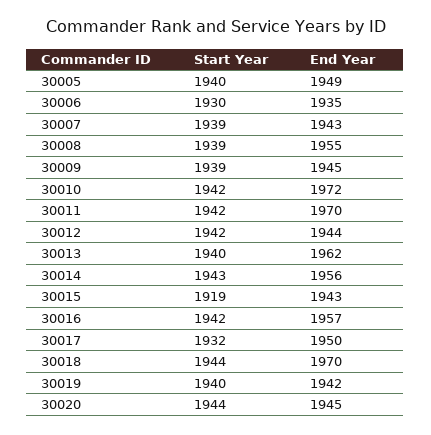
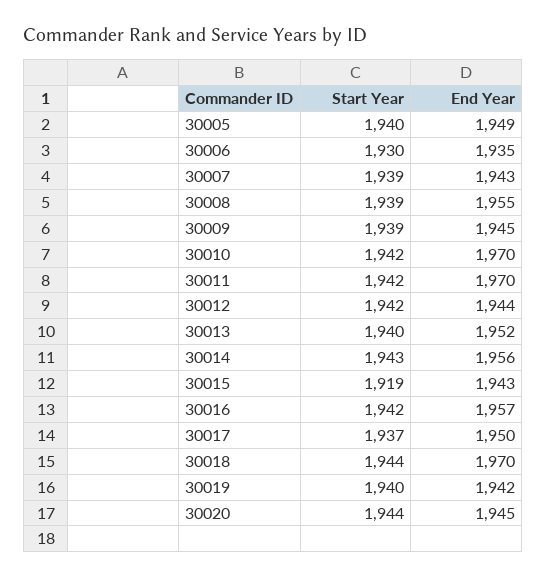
  {
    "Start Year": {
      "30005": 1940,
      "30006": 1930,
      "30007": 1939,
      "30008": 1939,
      "30009": 1939,
      "30010": 1942,
      "30011": 1942,
      "30012": 1942,
      "30013": 1940,
      "30014": 1943,
      "30015": 1919,
      "30016": 1942,
-     "30017": 1932,
+     "30017": 1937,
      "30018": 1944,
      "30019": 1940,
      "30020": 1944
    },
    "End Year": {
      "30005": 1949,
      "30006": 1935,
      "30007": 1943,
      "30008": 1955,
      "30009": 1945,
-     "30010": 1972,
+     "30010": 1970,
      "30011": 1970,
      "30012": 1944,
-     "30013": 1962,
+     "30013": 1952,
      "30014": 1956,
      "30015": 1943,
      "30016": 1957,
      "30017": 1950,
      "30018": 1970,
      "30019": 1942,
      "30020": 1945
    }
  }

